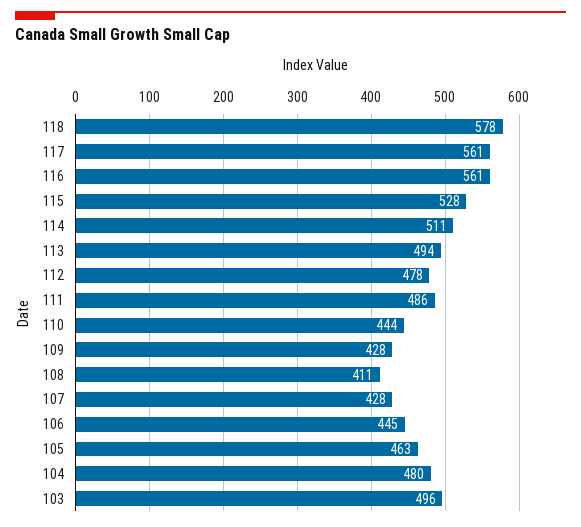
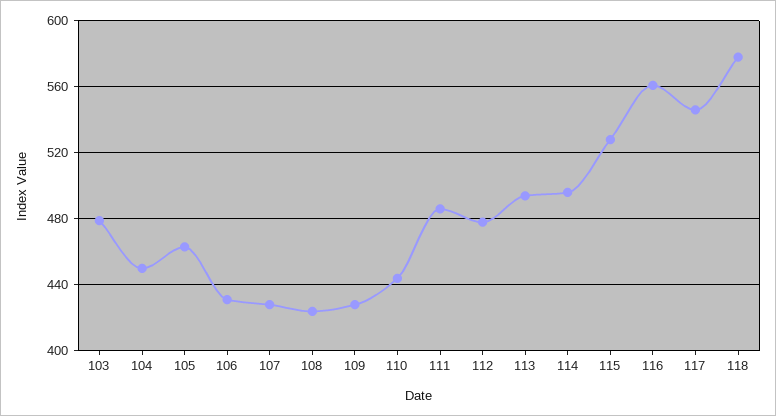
  {
    "118": 578,
-   "117": 561,
+   "117": 545,
    "116": 561,
    "115": 528,
-   "114": 511,
+   "114": 495,
    "113": 494,
    "112": 478,
    "111": 486,
    "110": 444,
    "109": 428,
-   "108": 411,
+   "108": 425,
    "107": 428,
-   "106": 445,
+   "106": 430,
    "105": 463,
-   "104": 480,
+   "104": 450,
-   "103": 496
+   "103": 480
  }

